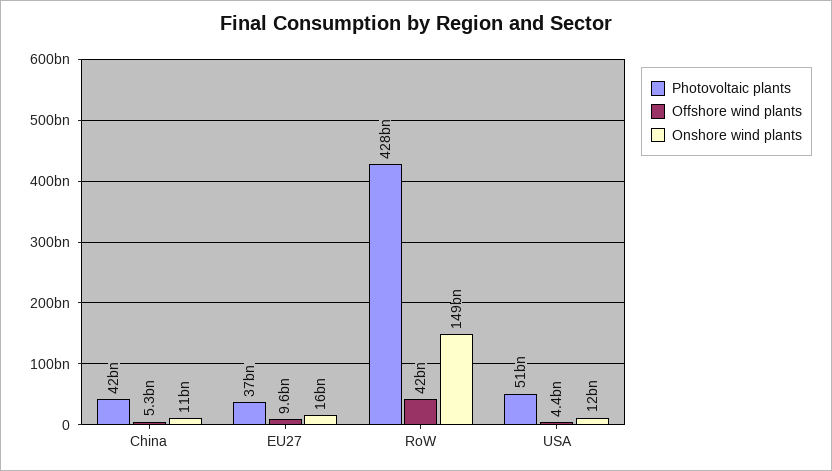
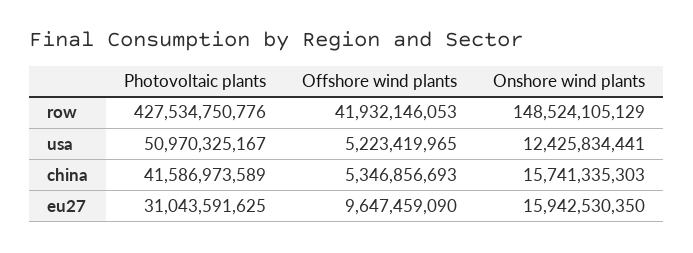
  {
    "Photovoltaic plants": {
      "China": 41586973589,
-     "EU27": 37000000000,
+     "EU27": 31043591625,
      "RoW": 427534750776,
      "USA": 50970325167
    },
    "Offshore wind plants": {
      "China": 5346856693,
      "EU27": 9647459090,
      "RoW": 41932146053,
-     "USA": 4400000000
+     "USA": 5223419965
    },
    "Onshore wind plants": {
-     "China": 11000000000,
+     "China": 15741335303,
      "EU27": 15942530350,
      "RoW": 148524105129,
      "USA": 12425834441
    }
  }

